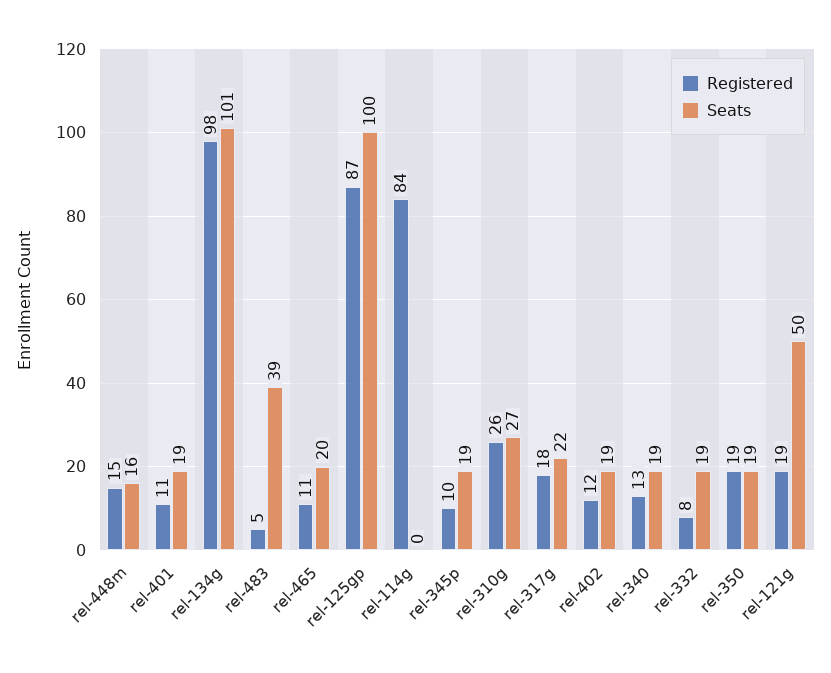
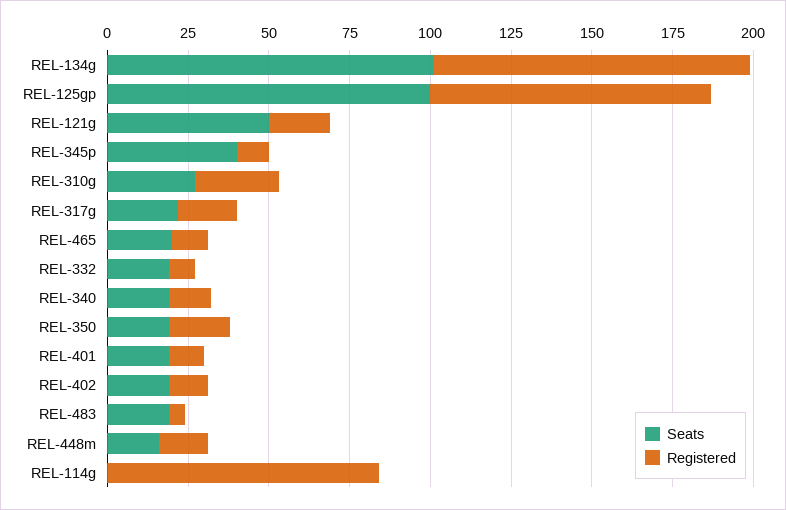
  {
    "Registered": {
      "rel-448m": 15,
      "rel-401": 11,
      "rel-134g": 98,
      "rel-483": 5,
      "rel-465": 11,
      "rel-125gp": 87,
      "rel-114g": 84,
      "rel-345p": 10,
      "rel-310g": 26,
      "rel-317g": 18,
      "rel-402": 12,
      "rel-340": 13,
      "rel-332": 8,
      "rel-350": 19,
      "rel-121g": 19
    },
    "Seats": {
      "rel-448m": 16,
      "rel-401": 19,
      "rel-134g": 101,
-     "rel-483": 39,
+     "rel-483": 20,
      "rel-465": 20,
      "rel-125gp": 100,
      "rel-114g": 0,
-     "rel-345p": 19,
+     "rel-345p": 40,
      "rel-310g": 27,
      "rel-317g": 22,
      "rel-402": 19,
      "rel-340": 19,
      "rel-332": 19,
      "rel-350": 19,
      "rel-121g": 50
    }
  }

